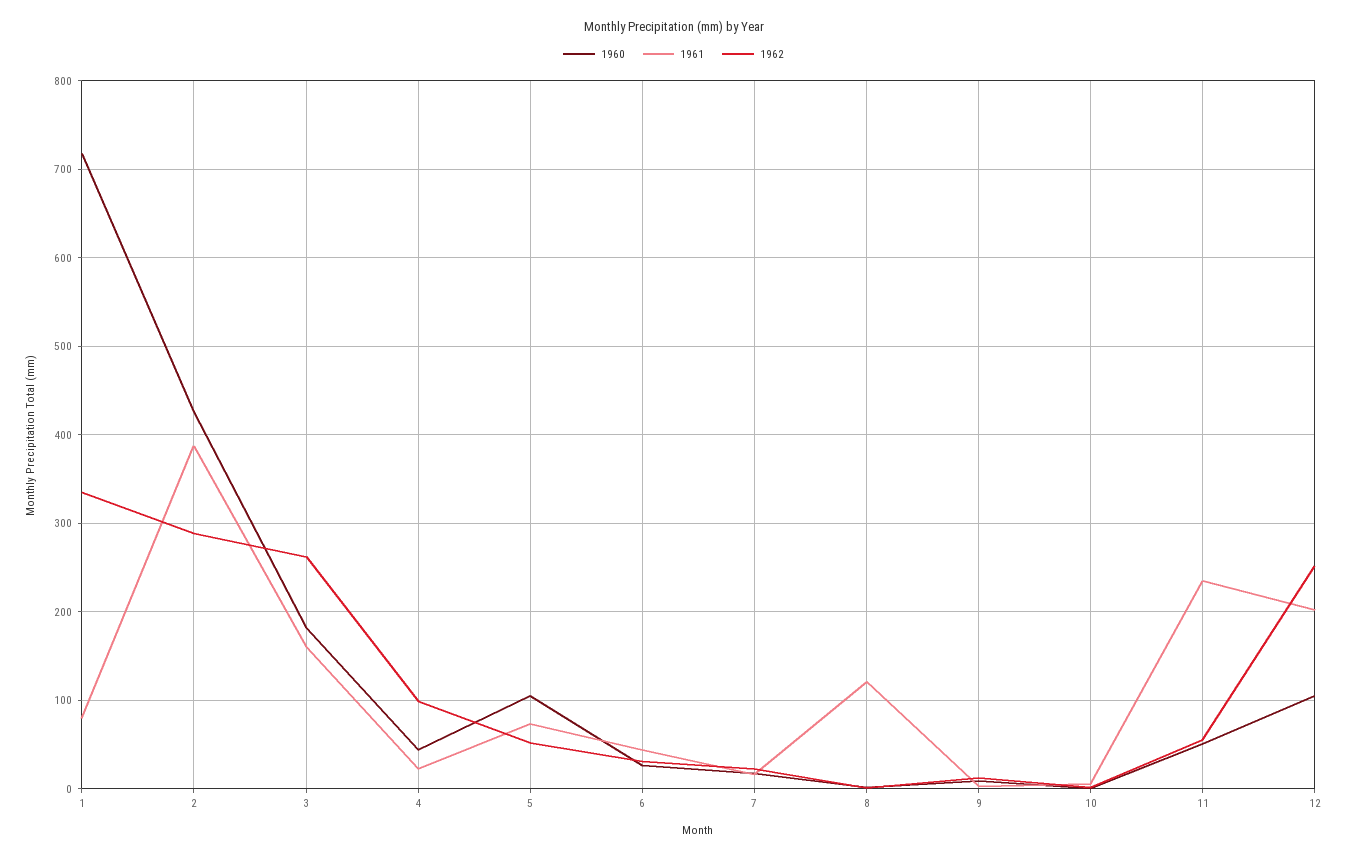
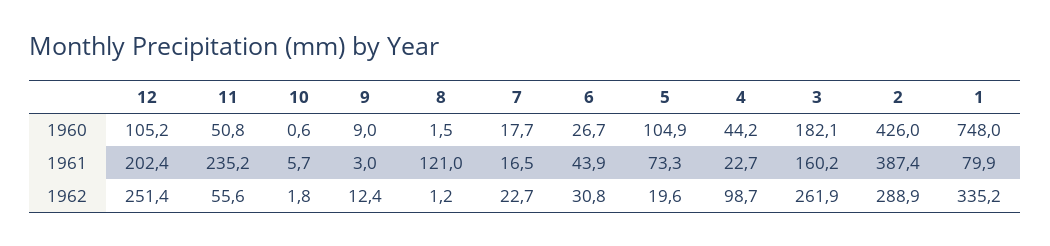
  {
    "1960": {
-     "1": 720,
+     "1": 748,
      "2": 426,
      "3": 182.1,
      "4": 44.2,
      "5": 104.9,
      "6": 26.7,
      "7": 17.7,
      "8": 1.5,
      "9": 9,
      "10": 0.6,
      "11": 50.8,
      "12": 105.2
    },
    "1961": {
      "1": 79.9,
      "2": 387.4,
      "3": 160.2,
      "4": 22.7,
      "5": 73.3,
      "6": 43.9,
      "7": 16.5,
      "8": 121,
      "9": 3,
      "10": 5.7,
      "11": 235.2,
      "12": 202.4
    },
    "1962": {
      "1": 335.2,
      "2": 288.9,
      "3": 261.9,
      "4": 98.7,
-     "5": 50,
+     "5": 19.6,
      "6": 30.8,
      "7": 22.7,
      "8": 1.2,
      "9": 12.4,
      "10": 1.8,
      "11": 55.6,
      "12": 251.4
    }
  }

